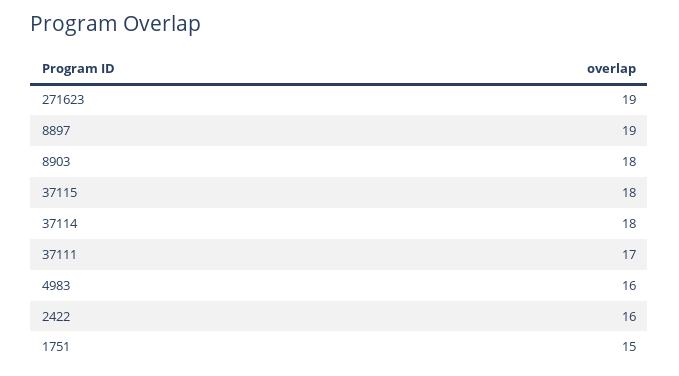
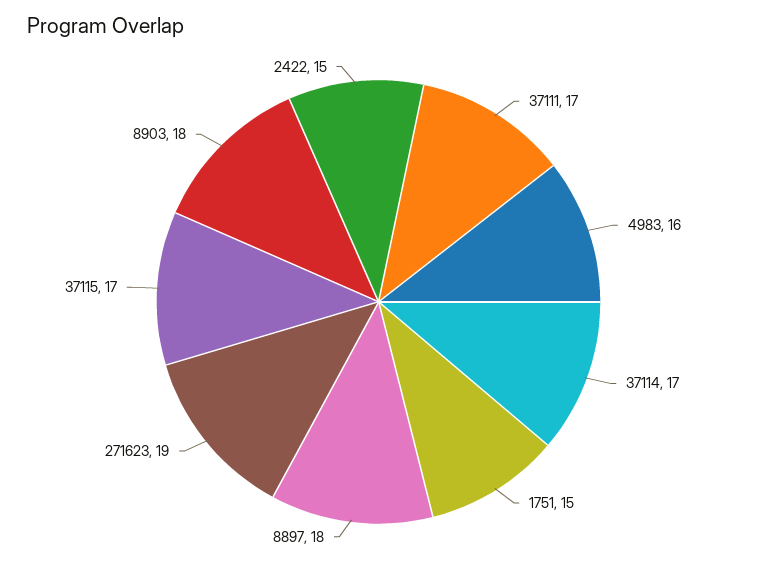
  {
    "271623": 19,
-   "8897": 19,
+   "8897": 18,
    "8903": 18,
-   "37115": 18,
+   "37115": 17,
-   "37114": 18,
+   "37114": 17,
    "37111": 17,
    "4983": 16,
-   "2422": 16,
+   "2422": 15,
    "1751": 15
  }

